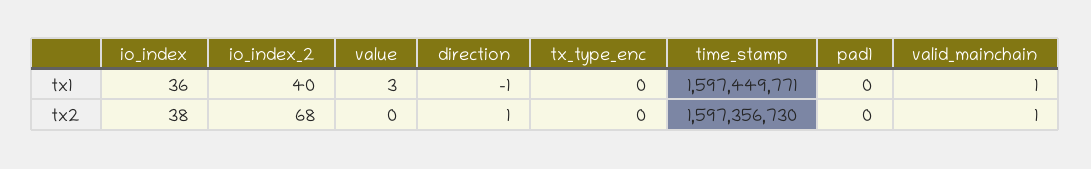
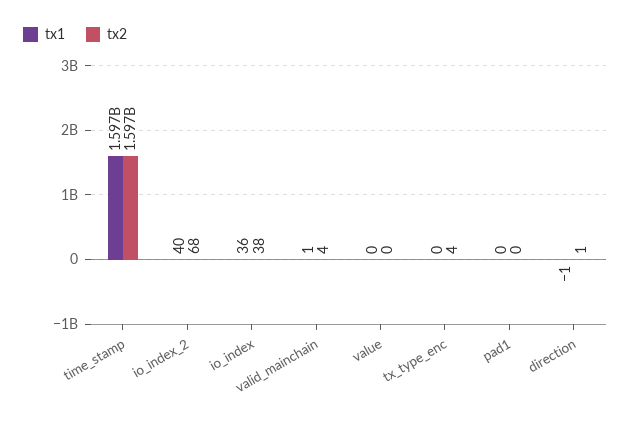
  {
    "tx1": {
      "io_index": 36,
      "io_index_2": 40,
-     "value": 3,
+     "value": 0,
      "direction": -1,
      "tx_type_enc": 0,
      "time_stamp": 1597449771,
      "pad1": 0,
      "valid_mainchain": 1
    },
    "tx2": {
      "io_index": 38,
      "io_index_2": 68,
      "value": 0,
      "direction": 1,
-     "tx_type_enc": 0,
+     "tx_type_enc": 4,
      "time_stamp": 1597356730,
      "pad1": 0,
-     "valid_mainchain": 1
+     "valid_mainchain": 4
    }
  }

